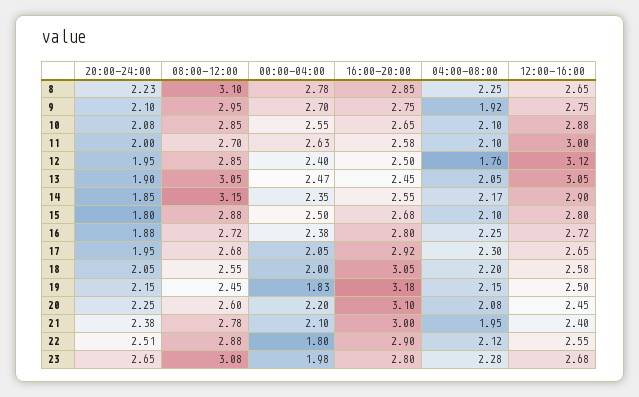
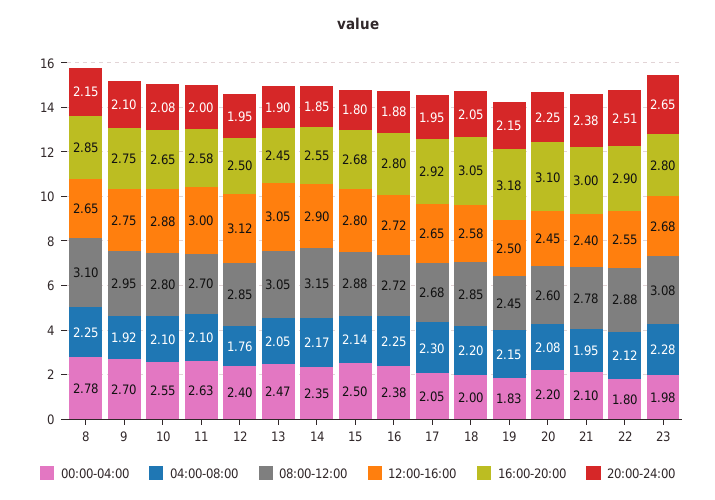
  {
    "20:00-24:00": {
-     "8": 2.23,
+     "8": 2.15,
      "9": 2.1,
      "10": 2.08,
      "11": 2,
      "12": 1.95,
      "13": 1.9,
      "14": 1.85,
      "15": 1.8,
      "16": 1.88,
      "17": 1.95,
      "18": 2.05,
      "19": 2.15,
      "20": 2.25,
      "21": 2.38,
      "22": 2.51,
      "23": 2.65
    },
    "08:00-12:00": {
      "8": 3.1,
      "9": 2.95,
-     "10": 2.85,
+     "10": 2.8,
      "11": 2.7,
      "12": 2.85,
      "13": 3.05,
      "14": 3.15,
      "15": 2.88,
      "16": 2.72,
      "17": 2.68,
-     "18": 2.55,
+     "18": 2.85,
      "19": 2.45,
      "20": 2.6,
      "21": 2.78,
      "22": 2.88,
      "23": 3.08
    },
    "00:00-04:00": {
      "8": 2.78,
      "9": 2.7,
      "10": 2.55,
      "11": 2.63,
      "12": 2.4,
      "13": 2.47,
      "14": 2.35,
      "15": 2.5,
      "16": 2.38,
      "17": 2.05,
      "18": 2,
      "19": 1.83,
      "20": 2.2,
      "21": 2.1,
      "22": 1.8,
      "23": 1.98
    },
    "16:00-20:00": {
      "8": 2.85,
      "9": 2.75,
      "10": 2.65,
      "11": 2.58,
      "12": 2.5,
      "13": 2.45,
      "14": 2.55,
      "15": 2.68,
      "16": 2.8,
      "17": 2.92,
      "18": 3.05,
      "19": 3.18,
      "20": 3.1,
      "21": 3,
      "22": 2.9,
      "23": 2.8
    },
    "04:00-08:00": {
      "8": 2.25,
      "9": 1.92,
      "10": 2.1,
      "11": 2.1,
      "12": 1.76,
      "13": 2.05,
      "14": 2.17,
-     "15": 2.1,
+     "15": 2.14,
      "16": 2.25,
      "17": 2.3,
      "18": 2.2,
      "19": 2.15,
      "20": 2.08,
      "21": 1.95,
      "22": 2.12,
      "23": 2.28
    },
    "12:00-16:00": {
      "8": 2.65,
      "9": 2.75,
      "10": 2.88,
      "11": 3,
      "12": 3.12,
      "13": 3.05,
      "14": 2.9,
      "15": 2.8,
      "16": 2.72,
      "17": 2.65,
      "18": 2.58,
      "19": 2.5,
      "20": 2.45,
      "21": 2.4,
      "22": 2.55,
      "23": 2.68
    }
  }

